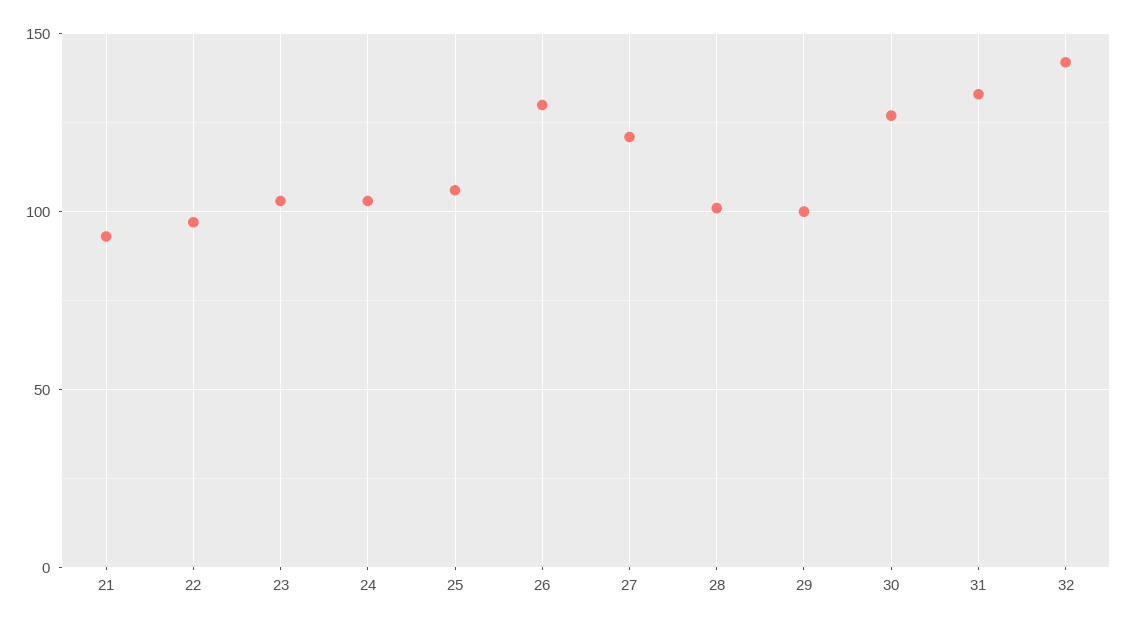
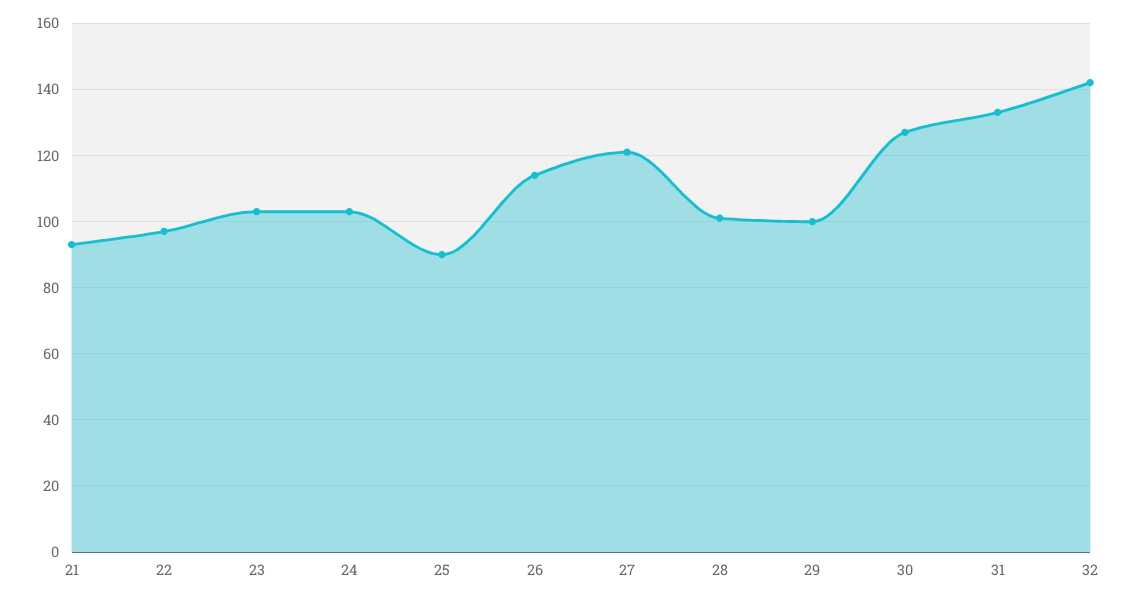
  {
    "21": 95,
    "22": 95,
    "23": 105,
    "24": 105,
-   "25": 105,
+   "25": 90,
-   "26": 130,
+   "26": 115,
    "27": 120,
    "28": 100,
    "29": 100,
    "30": 125,
    "31": 135,
    "32": 140
  }

